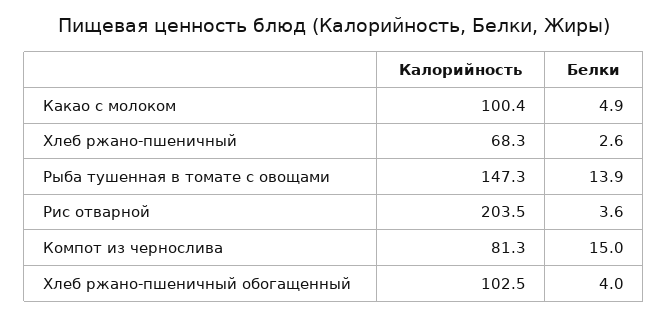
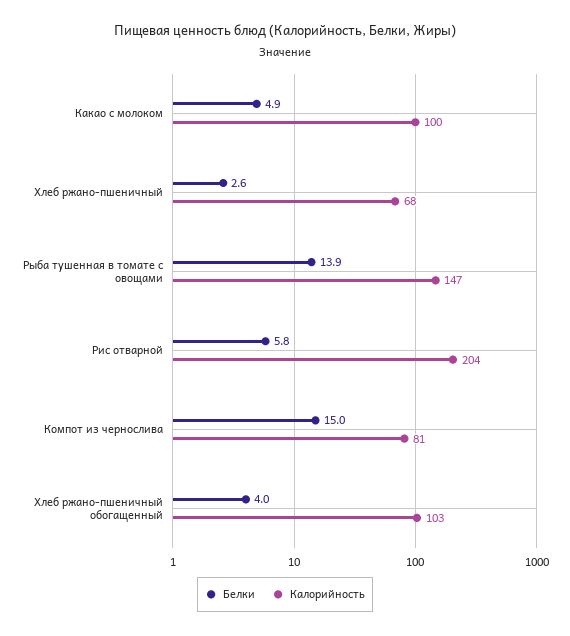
  {
    "Калорийность": {
      "Какао с молоком": 100.4,
      "Хлеб ржано-пшеничный": 68.3,
      "Рыба тушенная в томате с овощами": 147.3,
      "Рис отварной": 203.5,
      "Компот из чернослива": 81.3,
      "Хлеб ржано-пшеничный обогащенный": 102.5
    },
    "Белки": {
      "Какао с молоком": 4.9,
      "Хлеб ржано-пшеничный": 2.6,
      "Рыба тушенная в томате с овощами": 13.9,
-     "Рис отварной": 3.6,
+     "Рис отварной": 5.8,
      "Компот из чернослива": 15,
      "Хлеб ржано-пшеничный обогащенный": 4
    }
  }

